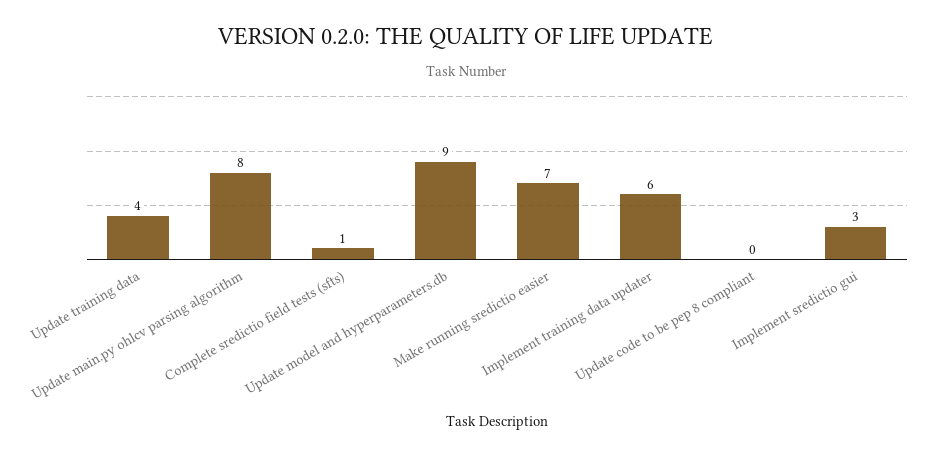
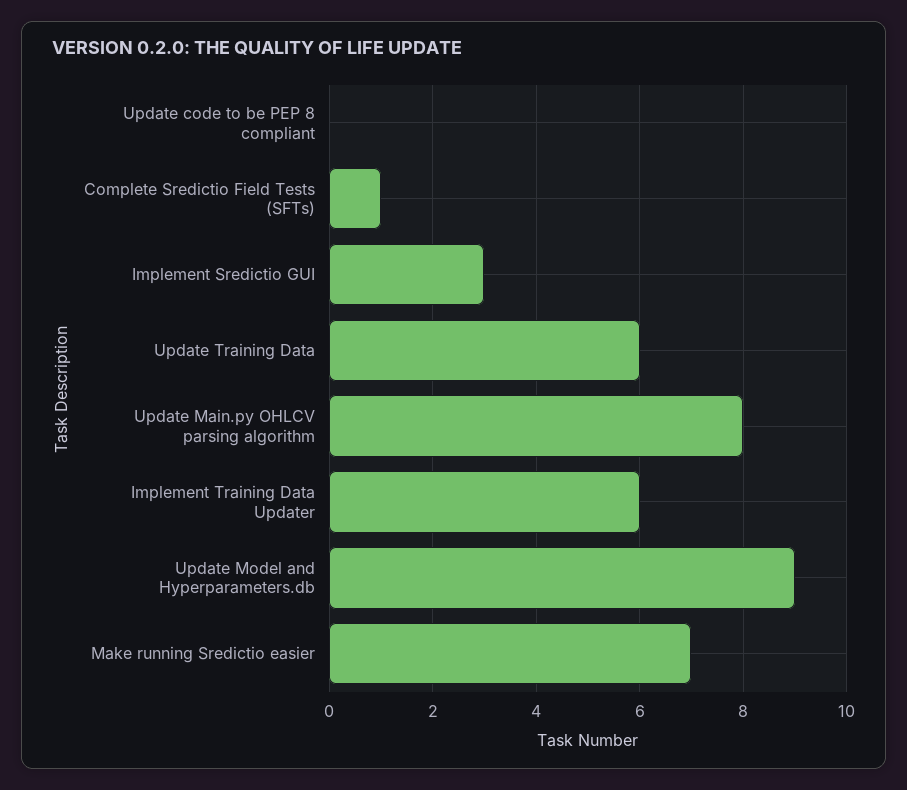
  {
-   "Update training data": 4,
+   "Update training data": 6,
    "Update main.py ohlcv parsing algorithm": 8,
    "Complete sredictio field tests (sfts)": 1,
    "Update model and hyperparameters.db": 9,
    "Make running sredictio easier": 7,
    "Implement training data updater": 6,
    "Update code to be pep 8 compliant": 0,
    "Implement sredictio gui": 3
  }

